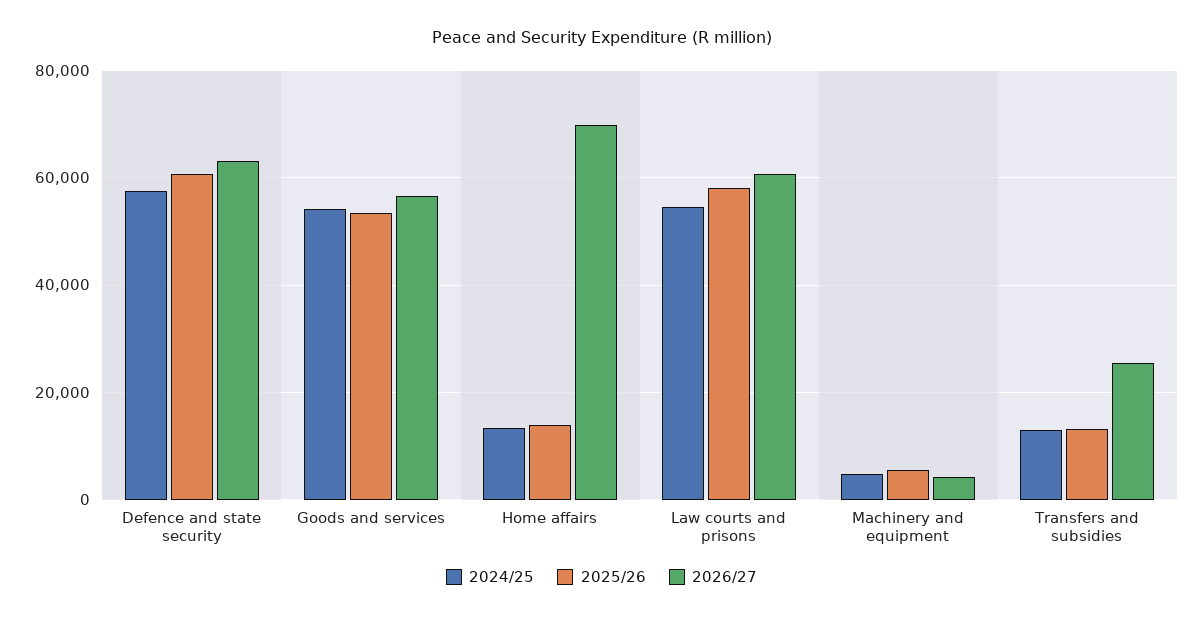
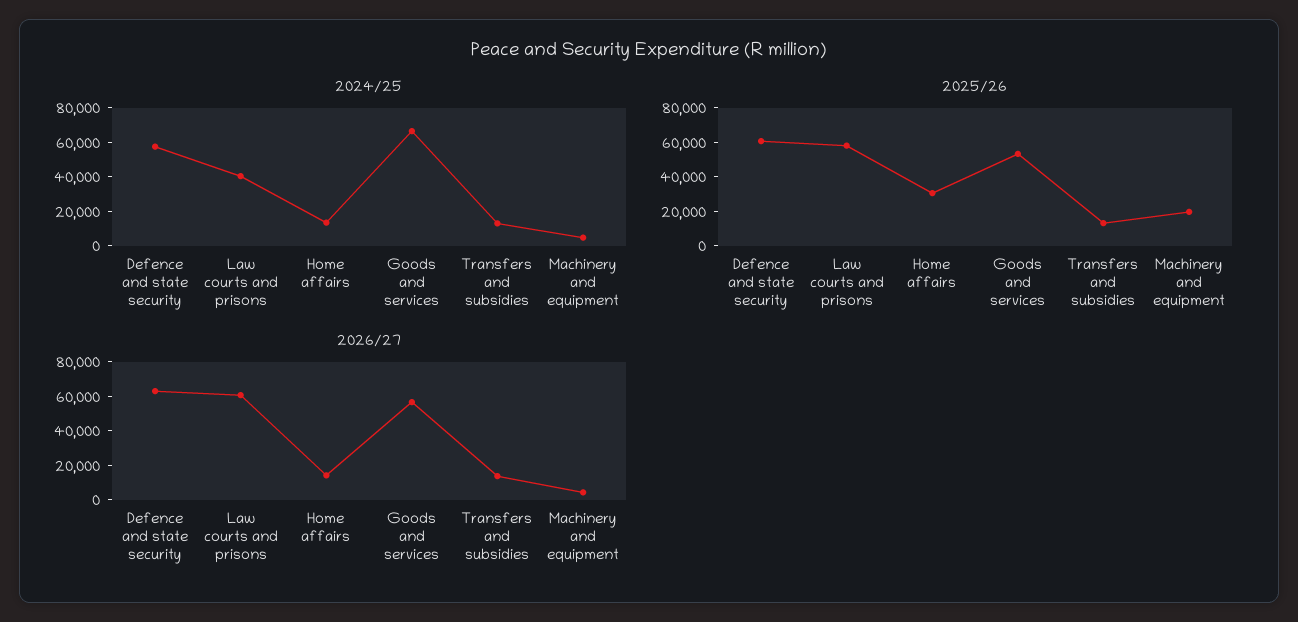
  {
    "2024/25": {
      "Defence and state security": 58000,
-     "Goods and services": 54000,
+     "Goods and services": 65000,
      "Home affairs": 14000,
-     "Law courts and prisons": 54000,
+     "Law courts and prisons": 40000,
      "Machinery and equipment": 4000,
      "Transfers and subsidies": 12000
    },
    "2025/26": {
      "Defence and state security": 60000,
      "Goods and services": 54000,
-     "Home affairs": 14000,
+     "Home affairs": 30000,
      "Law courts and prisons": 58000,
-     "Machinery and equipment": 6000,
+     "Machinery and equipment": 20000,
      "Transfers and subsidies": 14000
    },
    "2026/27": {
      "Defence and state security": 64000,
      "Goods and services": 56000,
-     "Home affairs": 70000,
+     "Home affairs": 15000,
      "Law courts and prisons": 60000,
      "Machinery and equipment": 4000,
-     "Transfers and subsidies": 26000
+     "Transfers and subsidies": 15000
    }
  }

